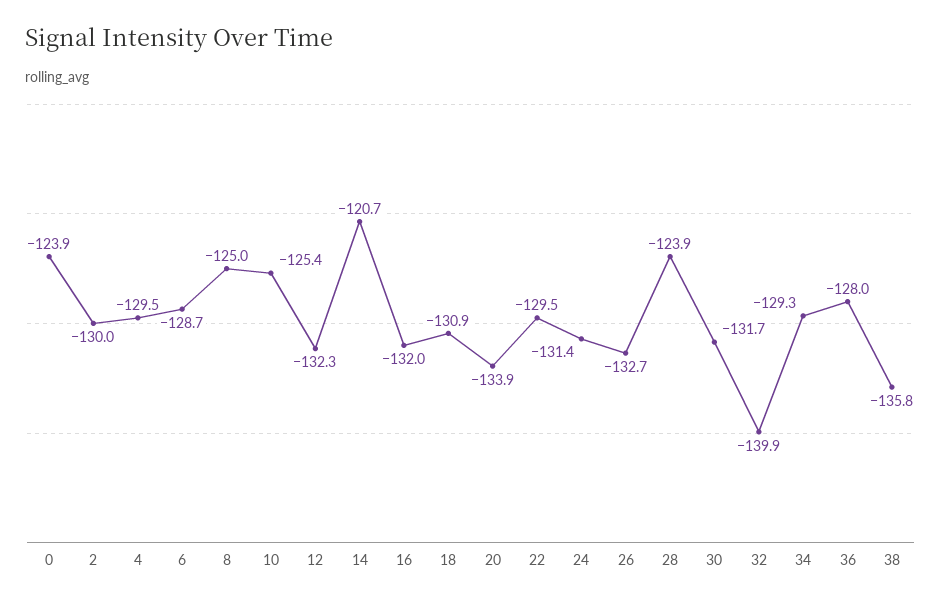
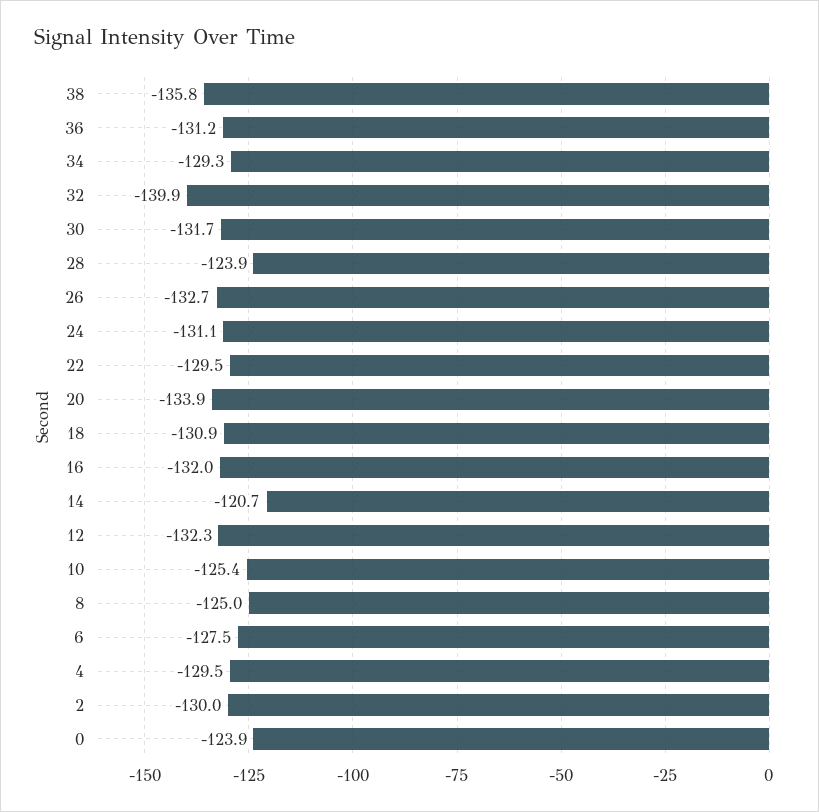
  {
    "0": -123.9,
    "2": -130,
    "4": -129.5,
-   "6": -128.7,
+   "6": -127.5,
    "8": -125,
    "10": -125.4,
    "12": -132.3,
    "14": -120.7,
    "16": -132,
    "18": -130.9,
    "20": -133.9,
    "22": -129.5,
-   "24": -131.4,
+   "24": -131.1,
    "26": -132.7,
    "28": -123.9,
    "30": -131.7,
    "32": -139.9,
    "34": -129.3,
-   "36": -128,
+   "36": -131.2,
    "38": -135.8
  }

